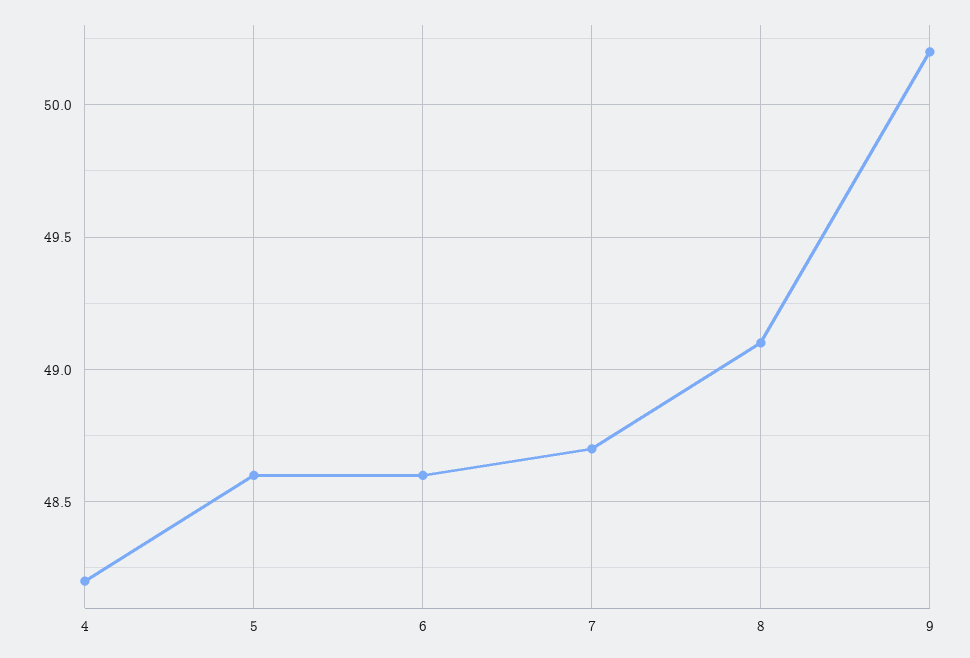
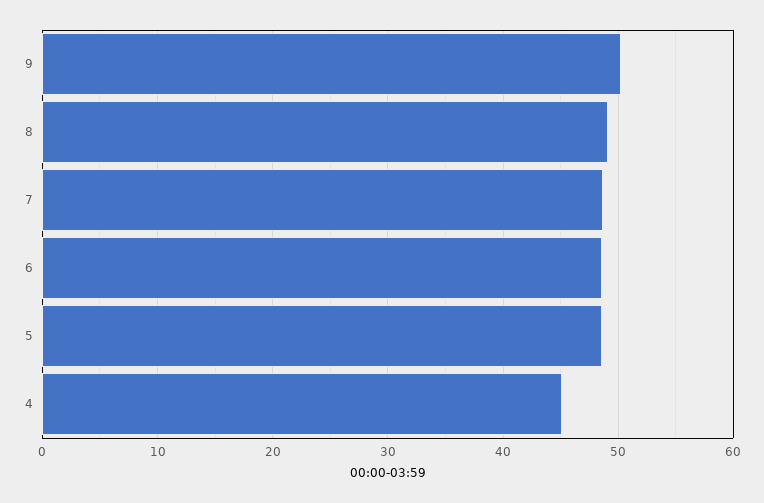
  {
-   "4": 48.2,
+   "4": 45,
    "5": 48.6,
    "6": 48.6,
    "7": 48.7,
    "8": 49.1,
    "9": 50.2
  }

